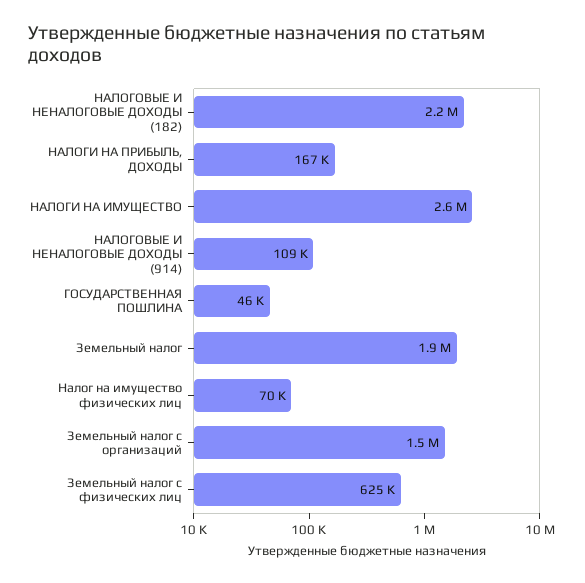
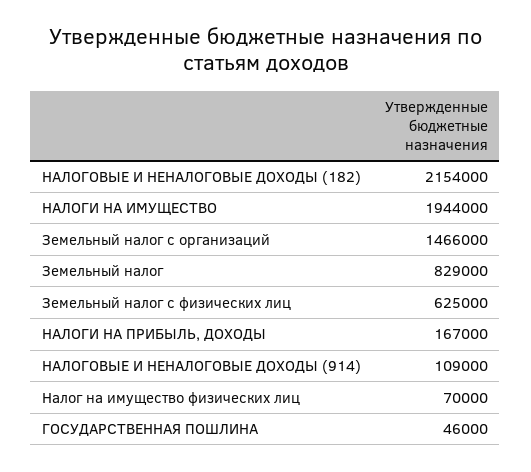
  {
    "НАЛОГОВЫЕ И НЕНАЛОГОВЫЕ ДОХОДЫ (182)": 2154000,
    "НАЛОГИ НА ПРИБЫЛЬ, ДОХОДЫ": 167000,
-   "НАЛОГИ НА ИМУЩЕСТВО": 2600000,
+   "НАЛОГИ НА ИМУЩЕСТВО": 1944000,
    "НАЛОГОВЫЕ И НЕНАЛОГОВЫЕ ДОХОДЫ (914)": 109000,
    "ГОСУДАРСТВЕННАЯ ПОШЛИНА": 46000,
-   "Земельный налог": 1900000,
+   "Земельный налог": 829000,
    "Налог на имущество физических лиц": 70000,
    "Земельный налог с организаций": 1466000,
    "Земельный налог с физических лиц": 625000
  }

